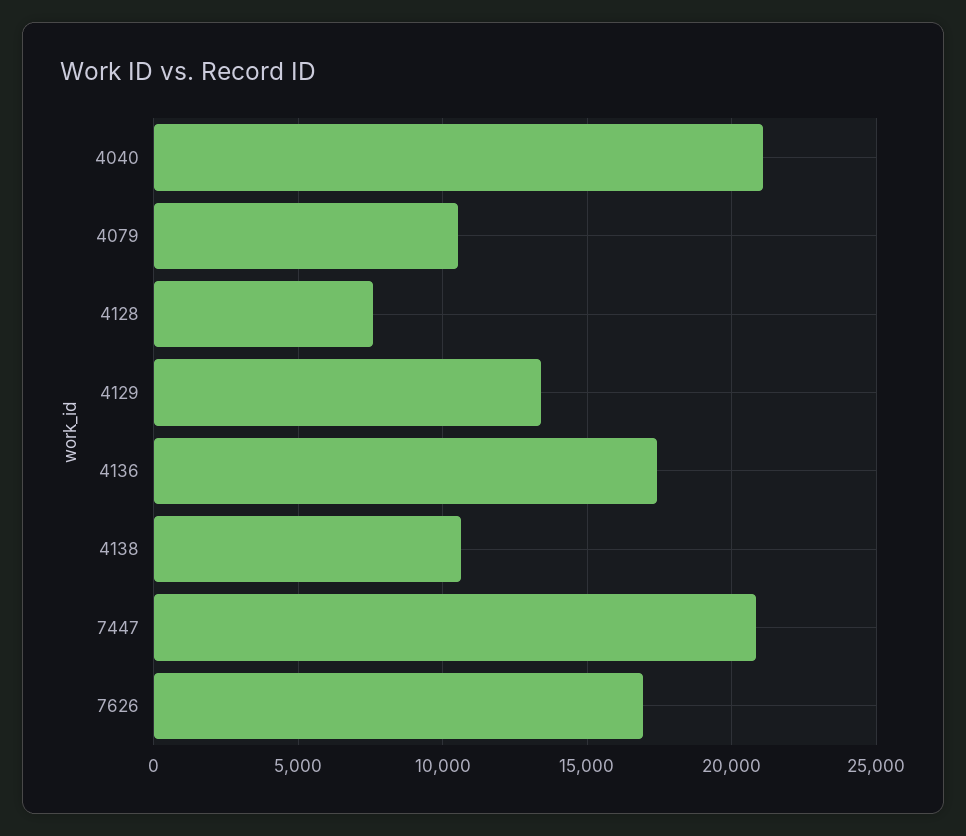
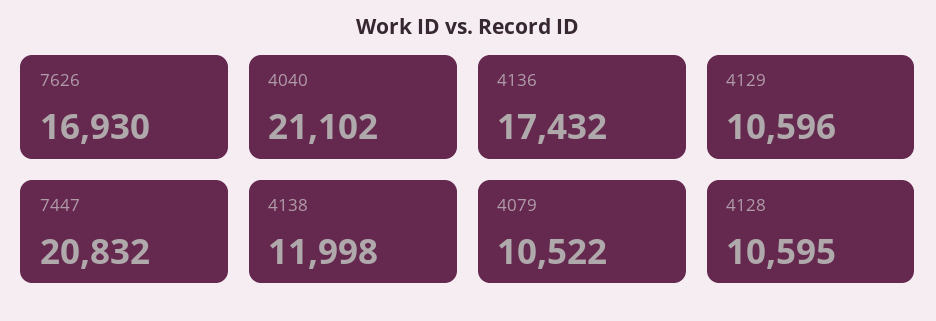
  {
    "4040": 21102,
    "4079": 10522,
-   "4128": 7500,
+   "4128": 10595,
-   "4129": 13500,
+   "4129": 10596,
    "4136": 17432,
-   "4138": 10500,
+   "4138": 11998,
    "7447": 20832,
    "7626": 16930
  }

